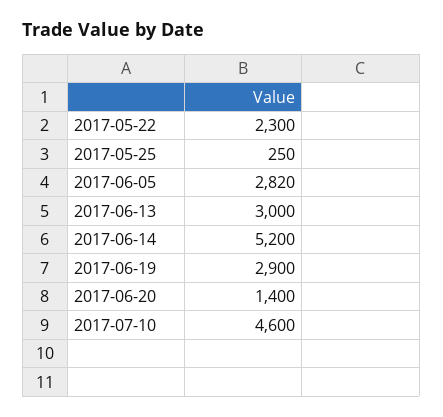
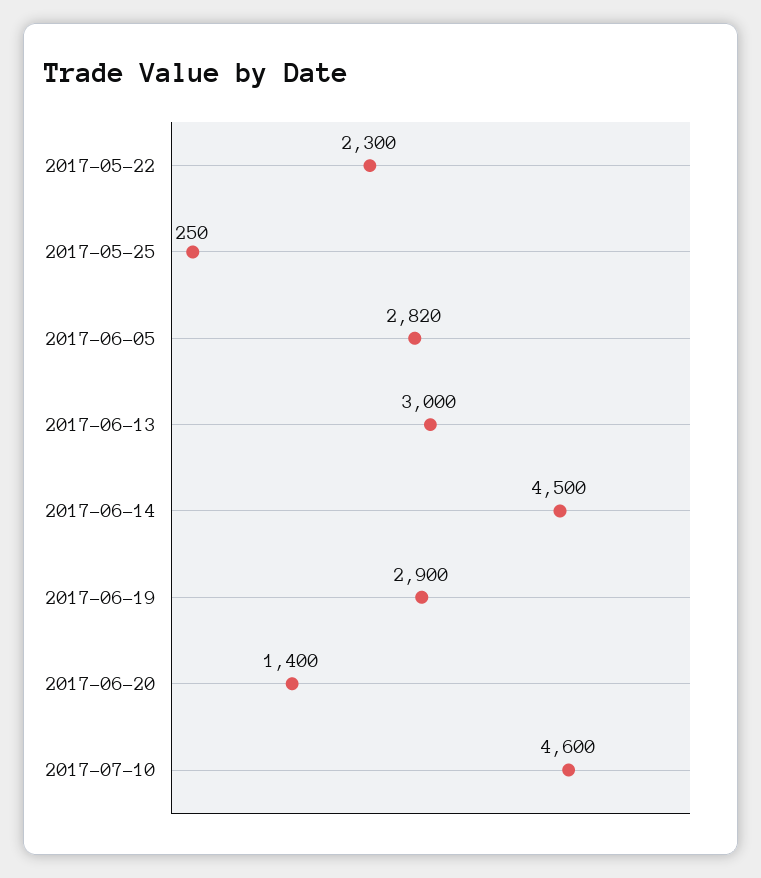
  {
    "2017-05-22": 2300,
    "2017-05-25": 250,
    "2017-06-05": 2820,
    "2017-06-13": 3000,
-   "2017-06-14": 5200,
+   "2017-06-14": 4500,
    "2017-06-19": 2900,
    "2017-06-20": 1400,
    "2017-07-10": 4600
  }

